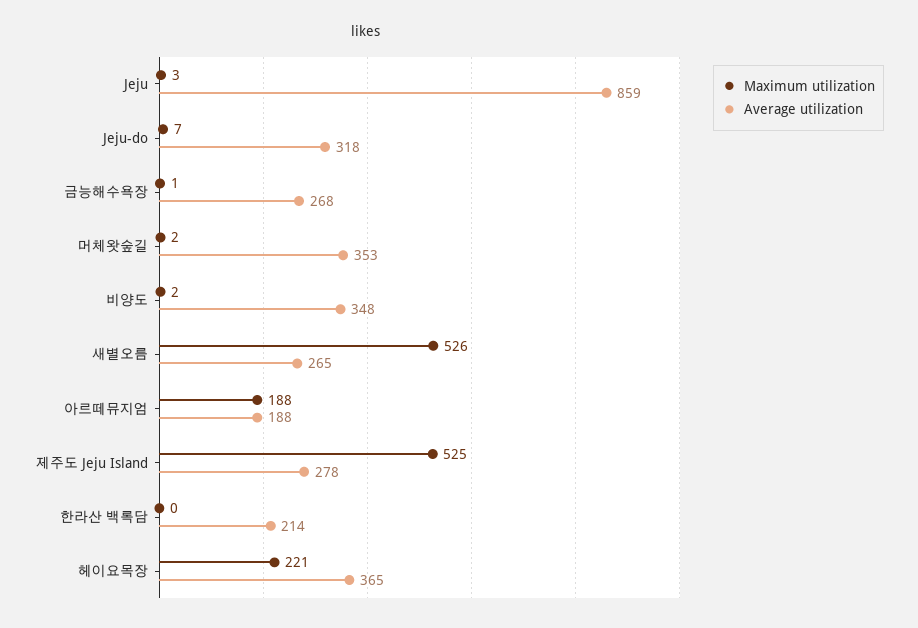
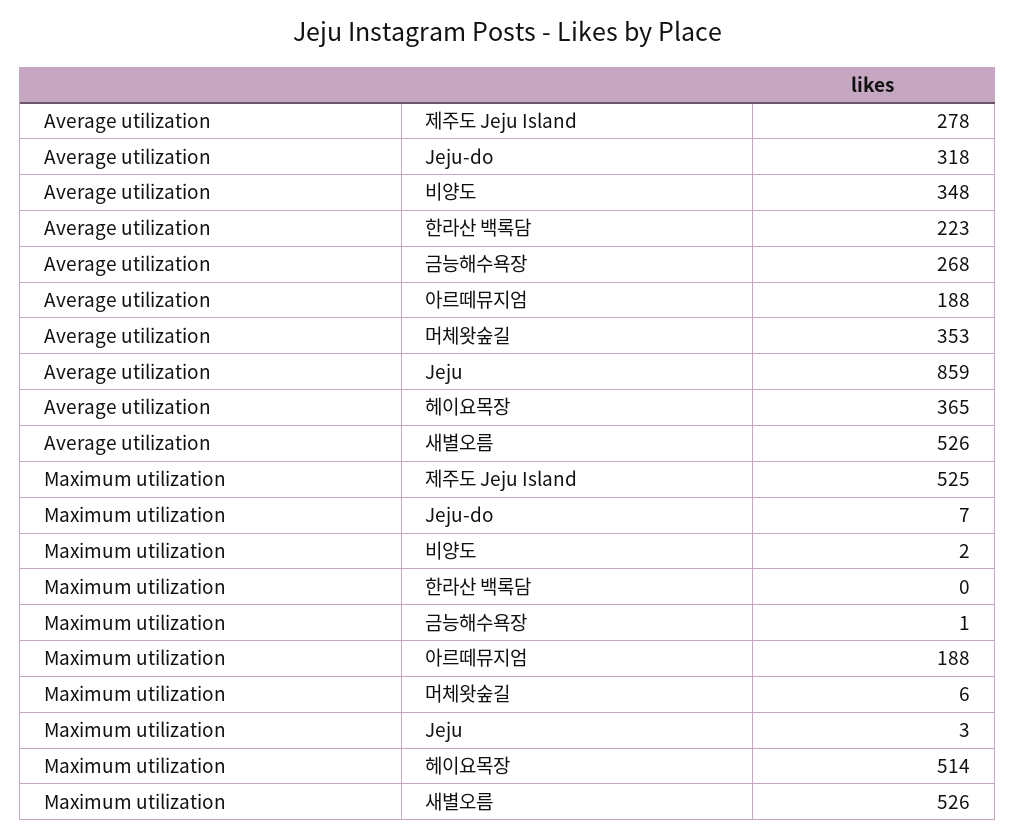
  {
    "Maximum utilization": {
      "Jeju": 3,
      "Jeju-do": 7,
      "금능해수욕장": 1,
-     "머체왓숲길": 2,
+     "머체왓숲길": 6,
      "비양도": 2,
      "새별오름": 526,
      "아르떼뮤지엄": 188,
      "제주도 Jeju Island": 525,
      "한라산 백록담": 0,
-     "헤이요목장": 221
+     "헤이요목장": 514
    },
    "Average utilization": {
      "Jeju": 859,
      "Jeju-do": 318,
      "금능해수욕장": 268,
      "머체왓숲길": 353,
      "비양도": 348,
-     "새별오름": 265,
+     "새별오름": 526,
      "아르떼뮤지엄": 188,
      "제주도 Jeju Island": 278,
-     "한라산 백록담": 214,
+     "한라산 백록담": 223,
      "헤이요목장": 365
    }
  }

